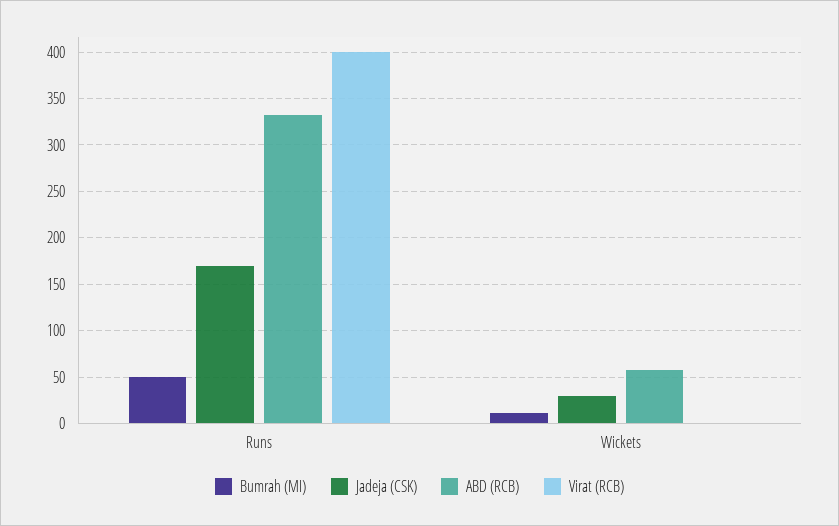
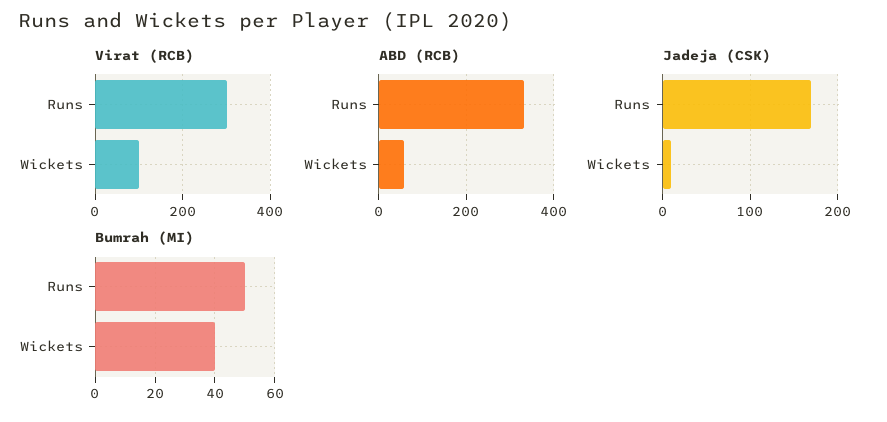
  {
    "Bumrah (MI)": {
      "Runs": 50,
-     "Wickets": 10
+     "Wickets": 40
    },
    "Jadeja (CSK)": {
      "Runs": 170,
-     "Wickets": 30
+     "Wickets": 10
    },
    "ABD (RCB)": {
      "Runs": 330,
      "Wickets": 60
    },
    "Virat (RCB)": {
-     "Runs": 400,
+     "Runs": 300,
-     "Wickets": 0
+     "Wickets": 100
    }
  }

